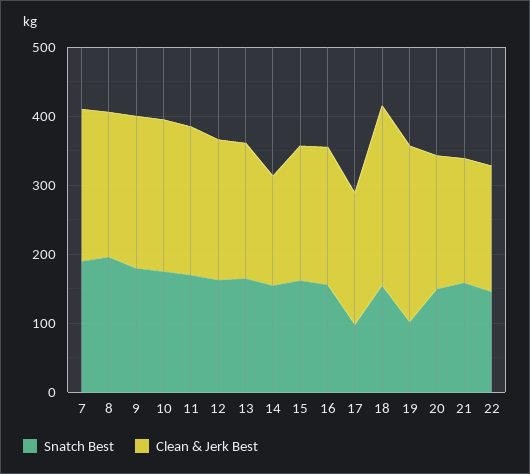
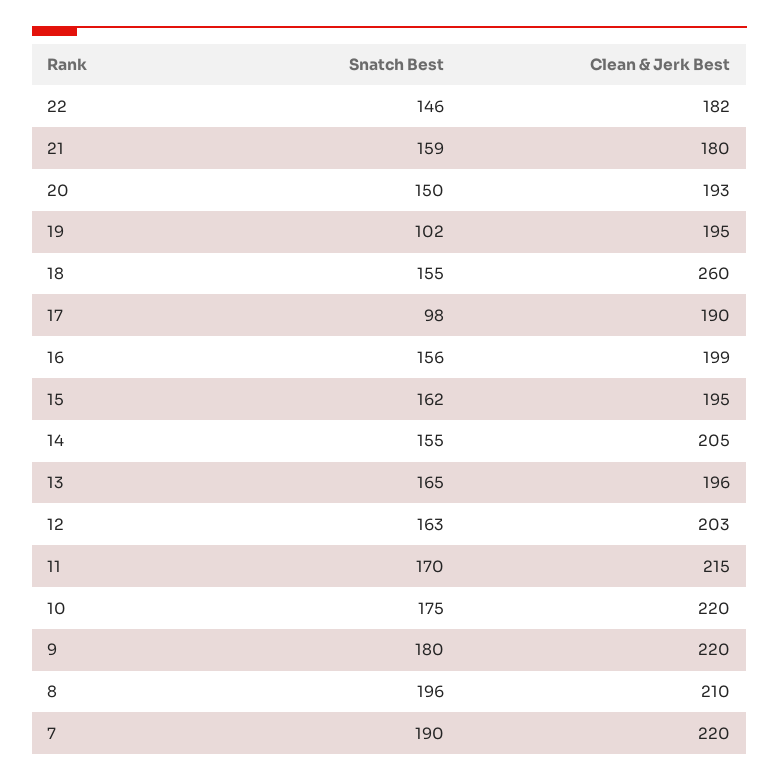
  {
    "Snatch Best": {
      "7": 190,
      "8": 196,
      "9": 180,
      "10": 175,
      "11": 170,
      "12": 163,
      "13": 165,
      "14": 155,
      "15": 162,
      "16": 156,
      "17": 98,
      "18": 155,
      "19": 102,
      "20": 150,
      "21": 159,
      "22": 146
    },
    "Clean & Jerk Best": {
      "7": 220,
      "8": 210,
      "9": 220,
      "10": 220,
      "11": 215,
      "12": 203,
      "13": 196,
-     "14": 160,
+     "14": 205,
      "15": 195,
      "16": 199,
      "17": 190,
      "18": 260,
-     "19": 260,
+     "19": 195,
      "20": 193,
      "21": 180,
      "22": 182
    }
  }

